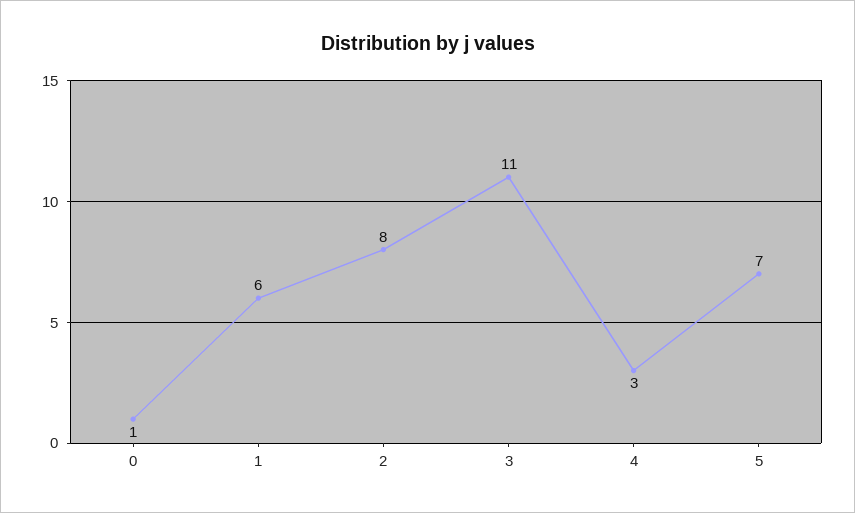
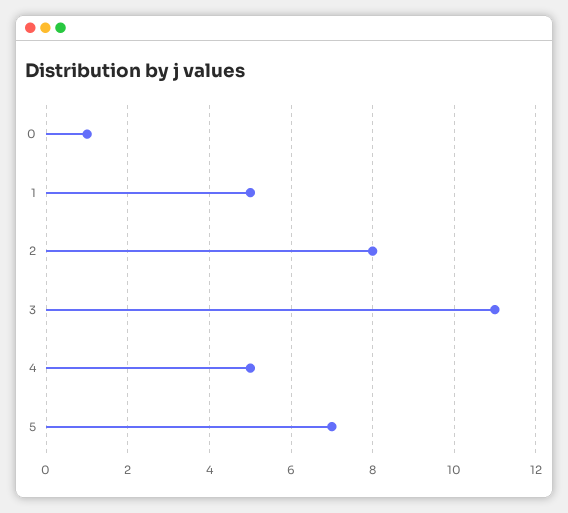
  {
    "0": 1,
-   "1": 6,
+   "1": 5,
    "2": 8,
    "3": 11,
-   "4": 3,
+   "4": 5,
    "5": 7
  }

